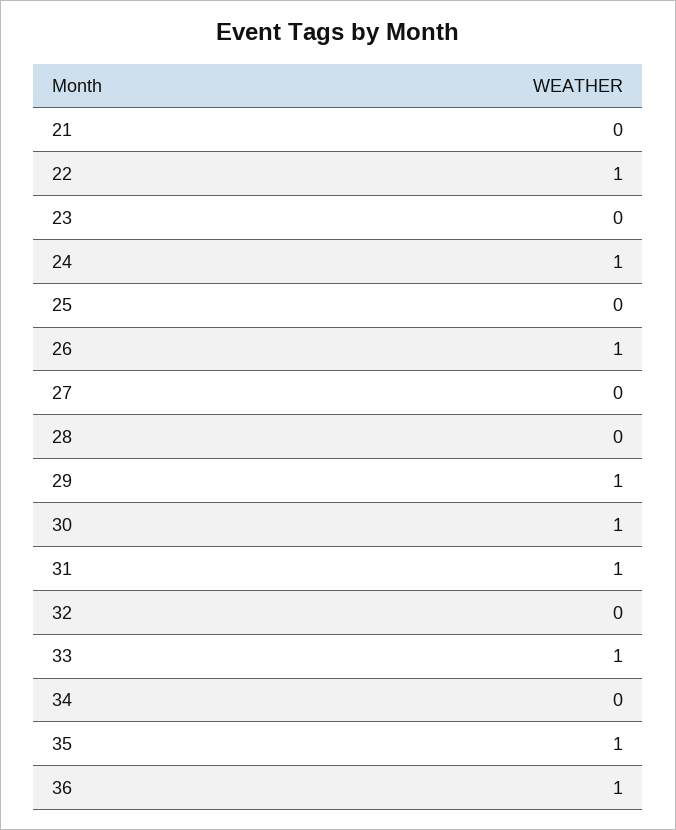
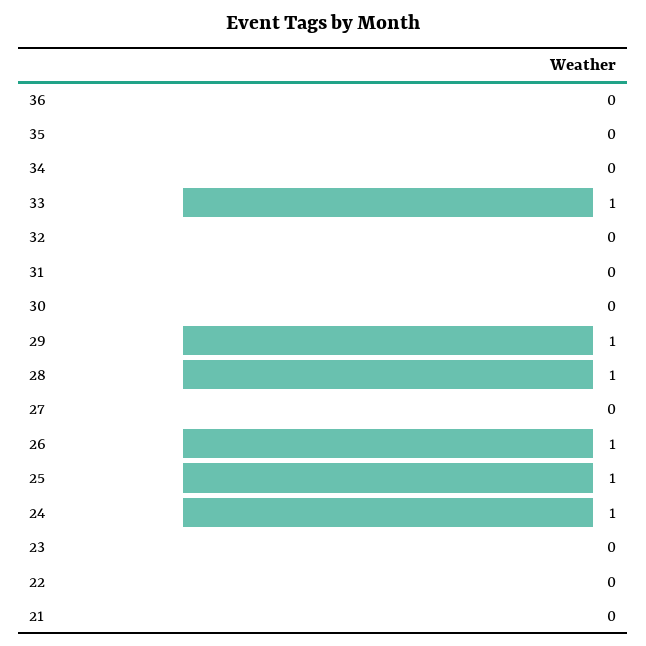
  {
    "21": 0,
-   "22": 1,
+   "22": 0,
    "23": 0,
    "24": 1,
-   "25": 0,
+   "25": 1,
    "26": 1,
    "27": 0,
-   "28": 0,
+   "28": 1,
    "29": 1,
-   "30": 1,
+   "30": 0,
-   "31": 1,
+   "31": 0,
    "32": 0,
    "33": 1,
    "34": 0,
-   "35": 1,
+   "35": 0,
-   "36": 1
+   "36": 0
  }

